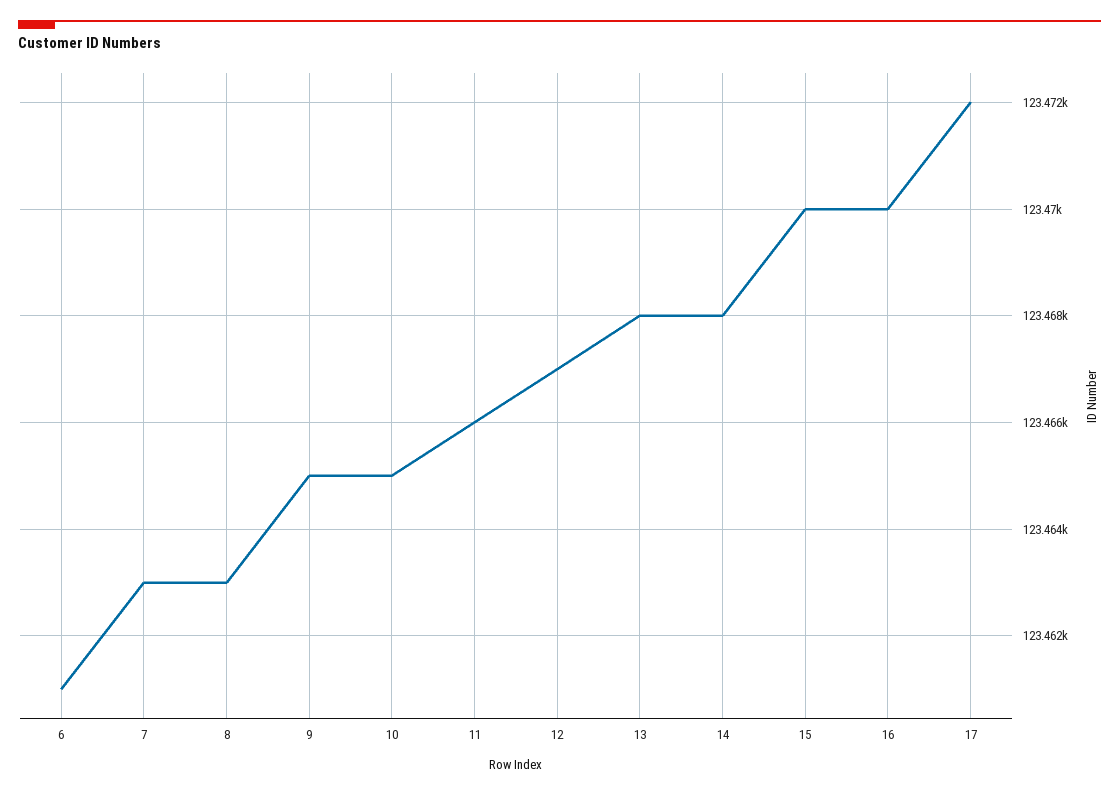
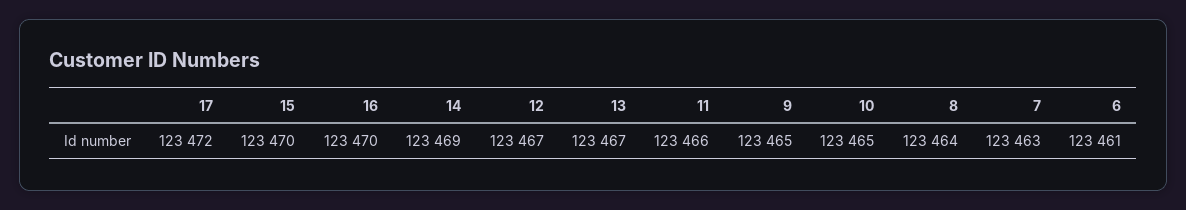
  {
    "6": 123461,
    "7": 123463,
-   "8": 123463,
+   "8": 123464,
    "9": 123465,
    "10": 123465,
    "11": 123466,
    "12": 123467,
-   "13": 123468,
+   "13": 123467,
-   "14": 123468,
+   "14": 123469,
    "15": 123470,
    "16": 123470,
    "17": 123472
  }

